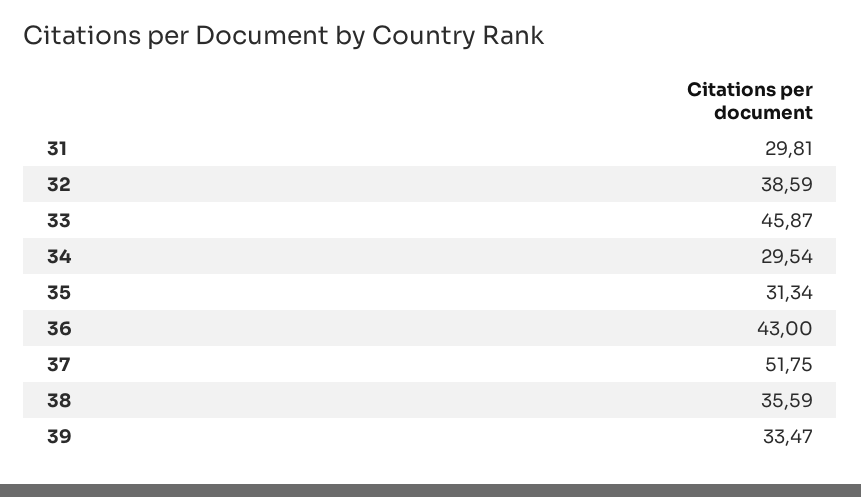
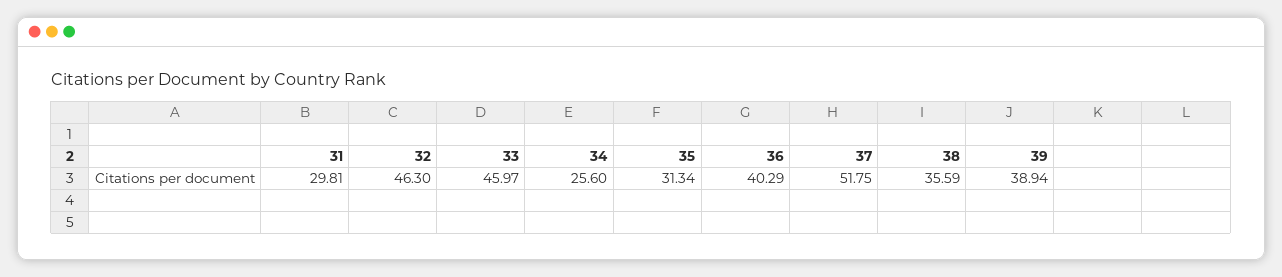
  {
    "31": 29.81,
-   "32": 38.59,
+   "32": 46.3,
-   "33": 45.87,
+   "33": 45.97,
-   "34": 29.54,
+   "34": 25.6,
    "35": 31.34,
-   "36": 43,
+   "36": 40.29,
    "37": 51.75,
    "38": 35.59,
-   "39": 33.47
+   "39": 38.94
  }

